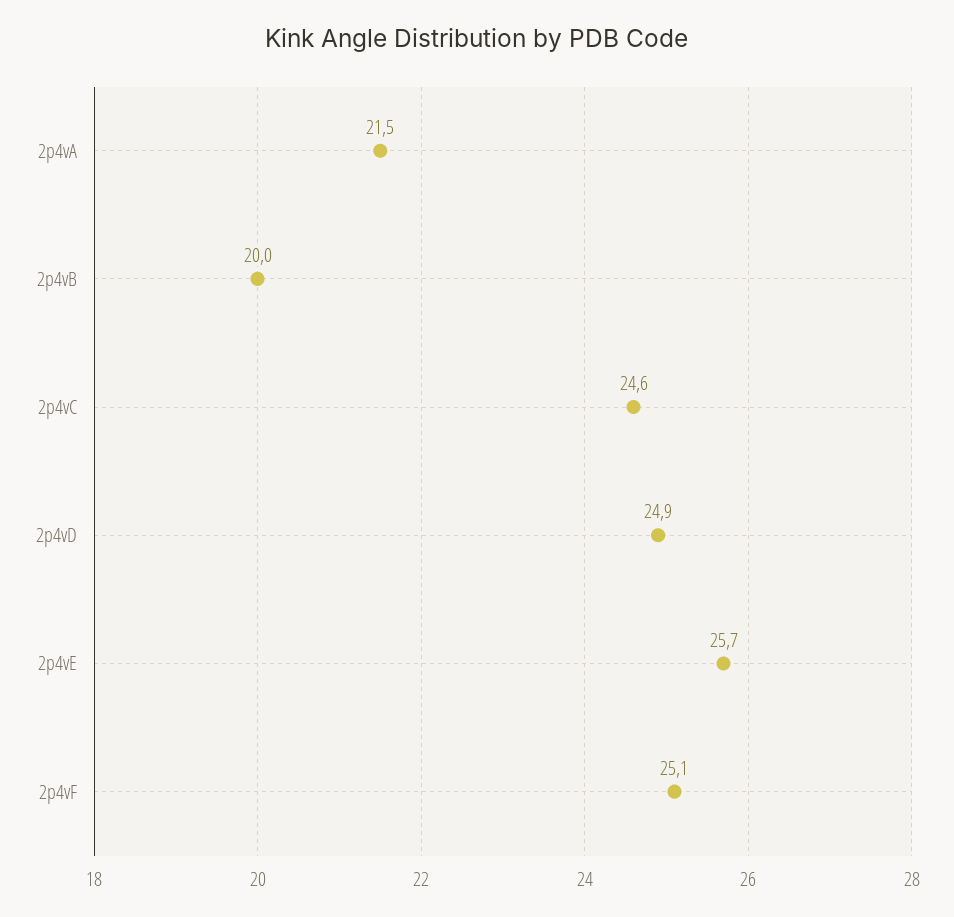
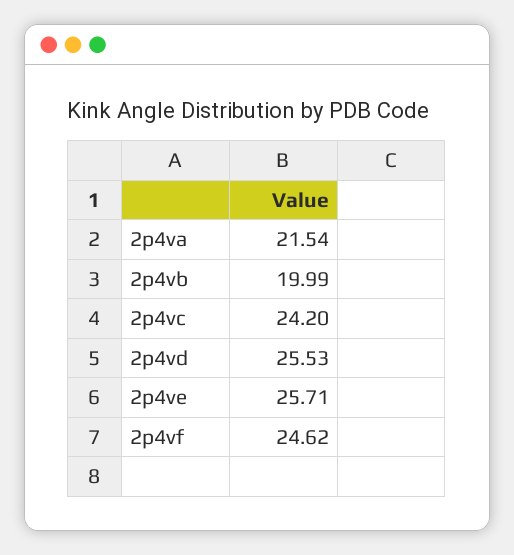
  {
    "2p4vA": 21.54,
    "2p4vB": 19.99,
-   "2p4vC": 24.6,
+   "2p4vC": 24.2,
-   "2p4vD": 24.9,
+   "2p4vD": 25.53,
    "2p4vE": 25.71,
-   "2p4vF": 25.1
+   "2p4vF": 24.62
  }

